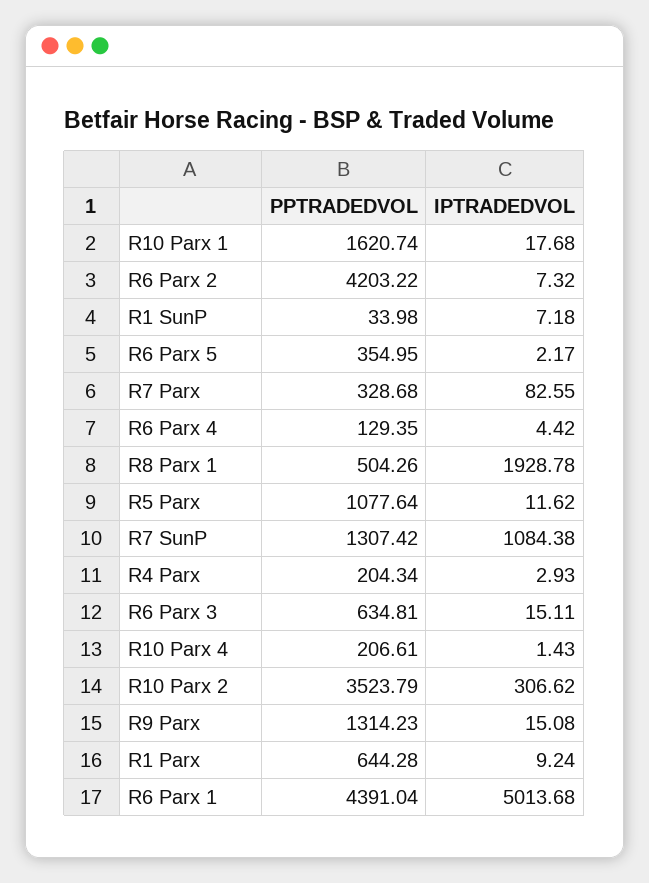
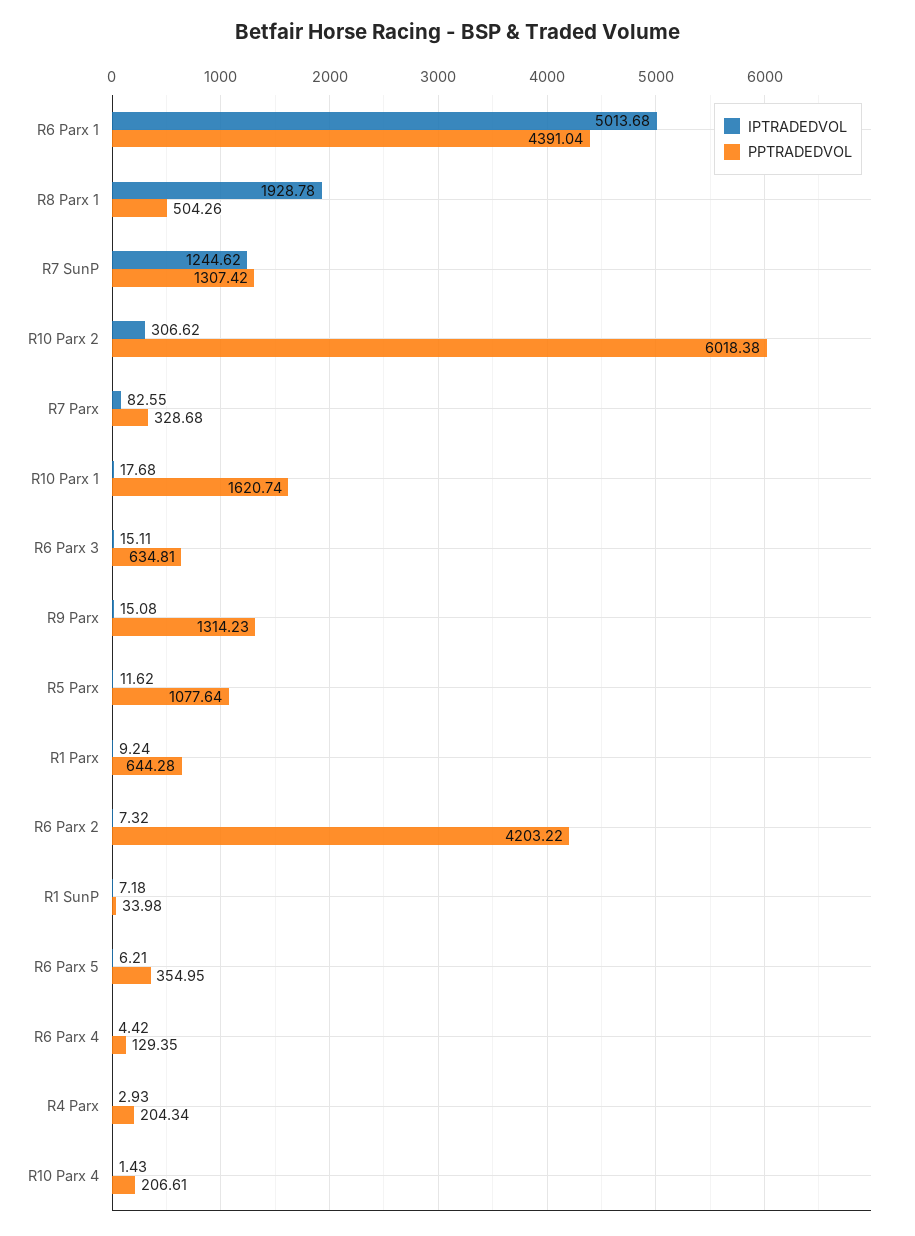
  {
    "PPTRADEDVOL": {
      "R10 Parx 1": 1620.74,
      "R6 Parx 2": 4203.22,
      "R1 SunP": 33.98,
      "R6 Parx 5": 354.95,
      "R7 Parx": 328.68,
      "R6 Parx 4": 129.35,
      "R8 Parx 1": 504.26,
      "R5 Parx": 1077.64,
      "R7 SunP": 1307.42,
      "R4 Parx": 204.34,
      "R6 Parx 3": 634.81,
      "R10 Parx 4": 206.61,
-     "R10 Parx 2": 3523.79,
+     "R10 Parx 2": 6018.38,
      "R9 Parx": 1314.23,
      "R1 Parx": 644.28,
      "R6 Parx 1": 4391.04
    },
    "IPTRADEDVOL": {
      "R10 Parx 1": 17.68,
      "R6 Parx 2": 7.32,
      "R1 SunP": 7.18,
-     "R6 Parx 5": 2.17,
+     "R6 Parx 5": 6.21,
      "R7 Parx": 82.55,
      "R6 Parx 4": 4.42,
      "R8 Parx 1": 1928.78,
      "R5 Parx": 11.62,
-     "R7 SunP": 1084.38,
+     "R7 SunP": 1244.62,
      "R4 Parx": 2.93,
      "R6 Parx 3": 15.11,
      "R10 Parx 4": 1.43,
      "R10 Parx 2": 306.62,
      "R9 Parx": 15.08,
      "R1 Parx": 9.24,
      "R6 Parx 1": 5013.68
    }
  }

